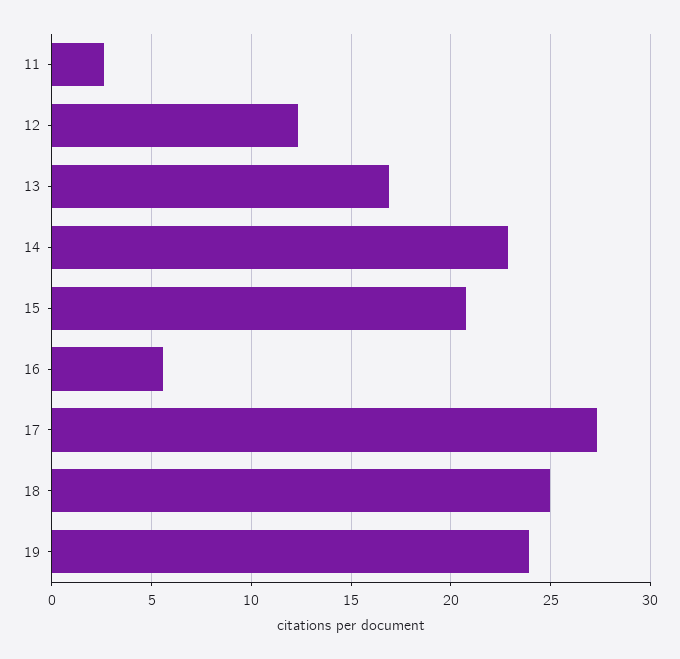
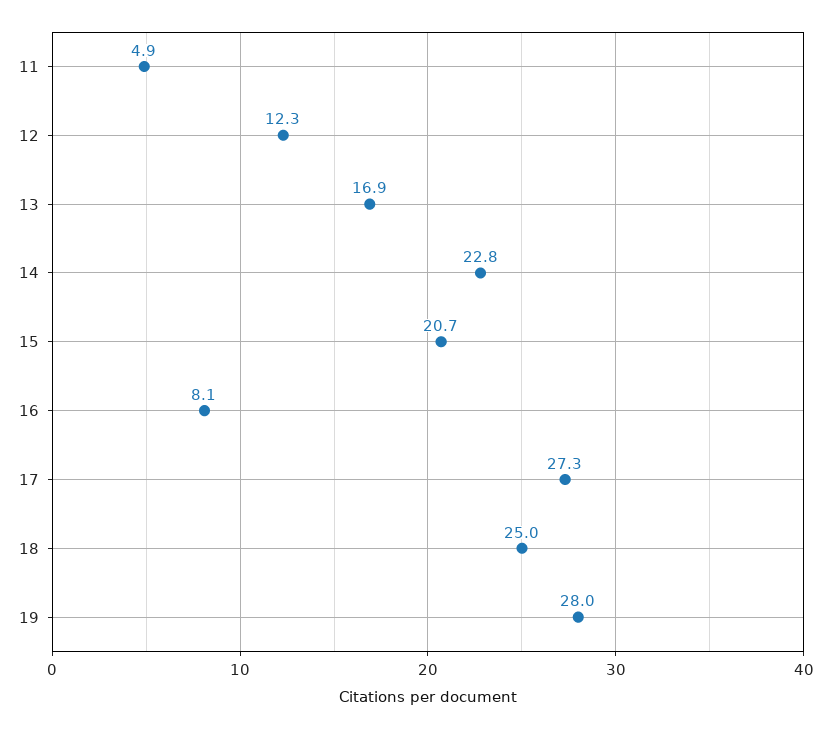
  {
-   "11": 2.5,
+   "11": 4.9,
    "12": 12.3,
    "13": 16.9,
    "14": 22.8,
    "15": 20.7,
-   "16": 5.5,
+   "16": 8.1,
    "17": 27.3,
    "18": 25,
-   "19": 24
+   "19": 28
  }

